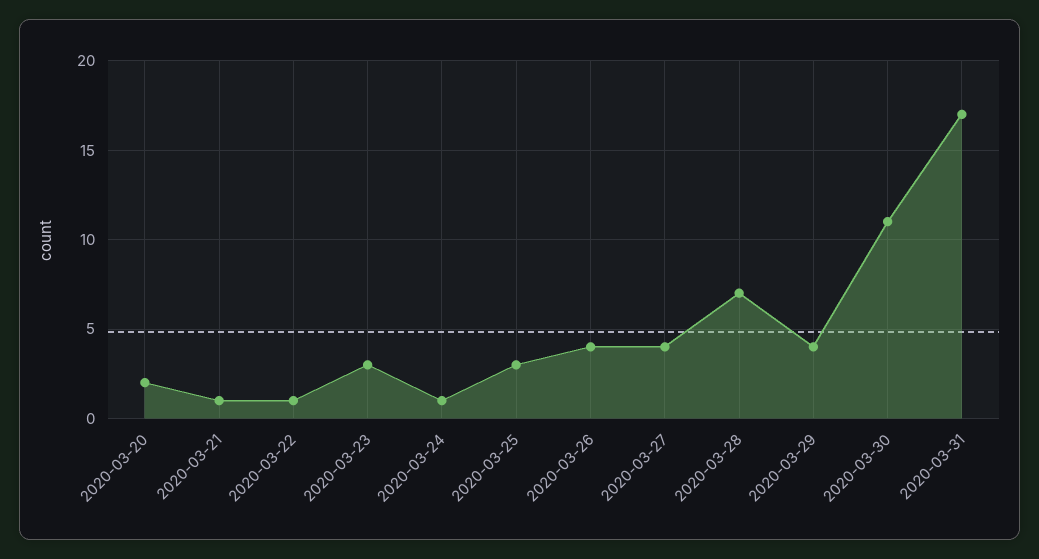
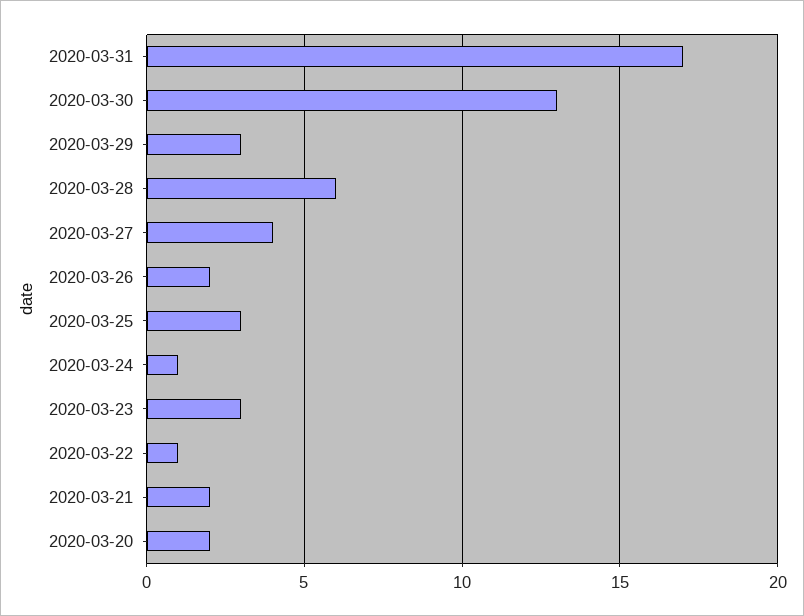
  {
    "2020-03-20": 2,
-   "2020-03-21": 1,
+   "2020-03-21": 2,
    "2020-03-22": 1,
    "2020-03-23": 3,
    "2020-03-24": 1,
    "2020-03-25": 3,
-   "2020-03-26": 4,
+   "2020-03-26": 2,
    "2020-03-27": 4,
-   "2020-03-28": 7,
+   "2020-03-28": 6,
-   "2020-03-29": 4,
+   "2020-03-29": 3,
-   "2020-03-30": 11,
+   "2020-03-30": 13,
    "2020-03-31": 17
  }

